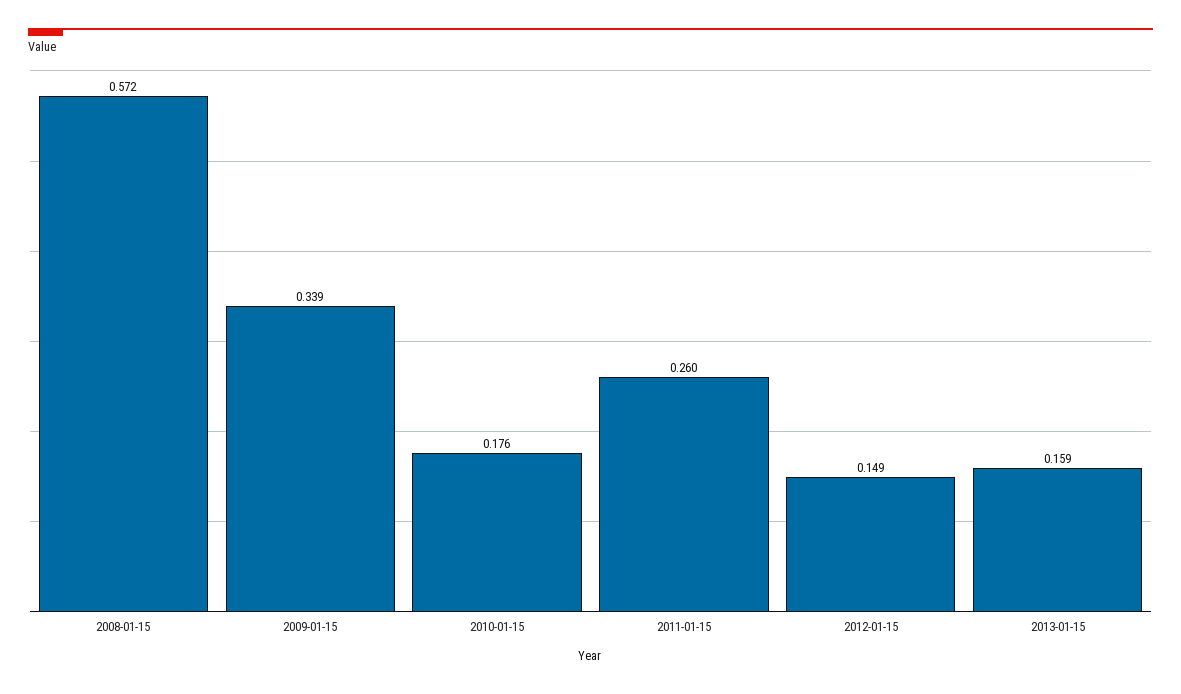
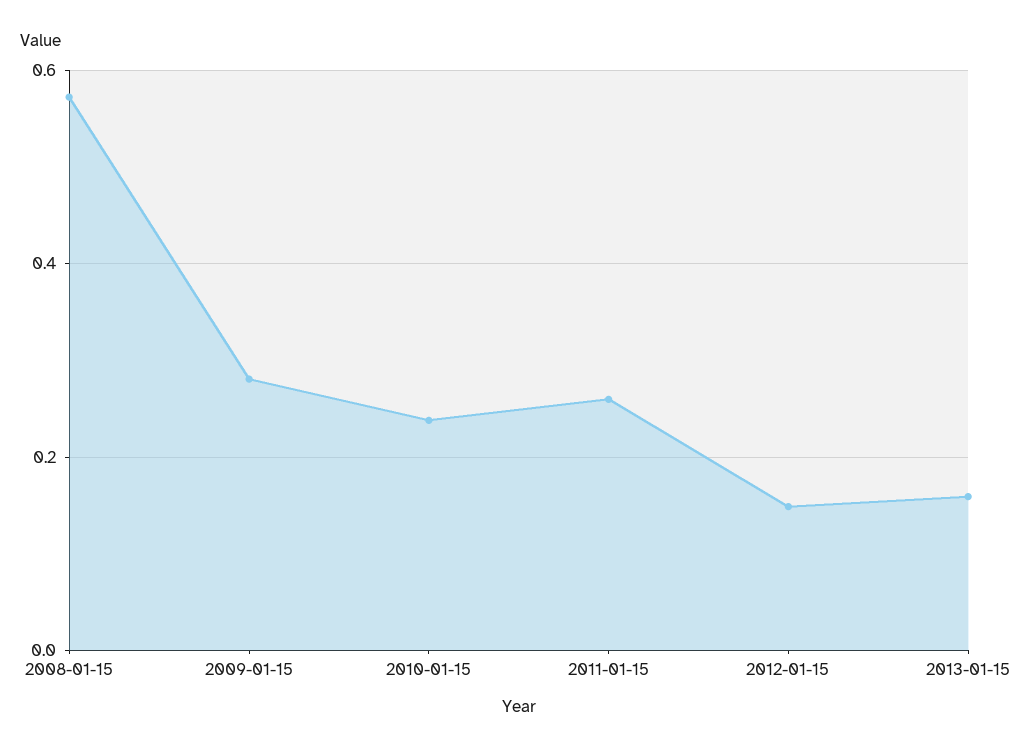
  {
    "2008-01-15": 0.572,
-   "2009-01-15": 0.339,
+   "2009-01-15": 0.28,
-   "2010-01-15": 0.176,
+   "2010-01-15": 0.24,
    "2011-01-15": 0.26,
    "2012-01-15": 0.149,
    "2013-01-15": 0.159
  }

